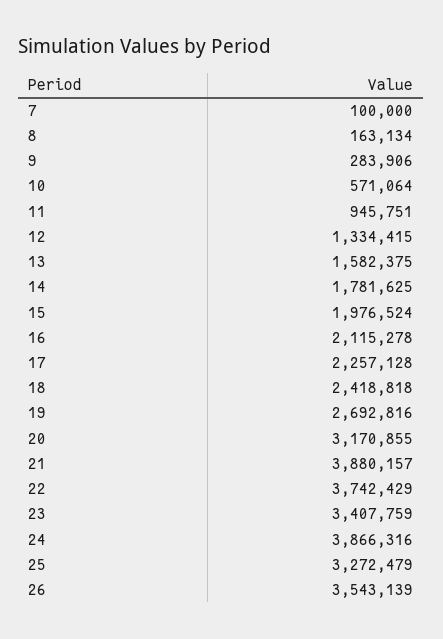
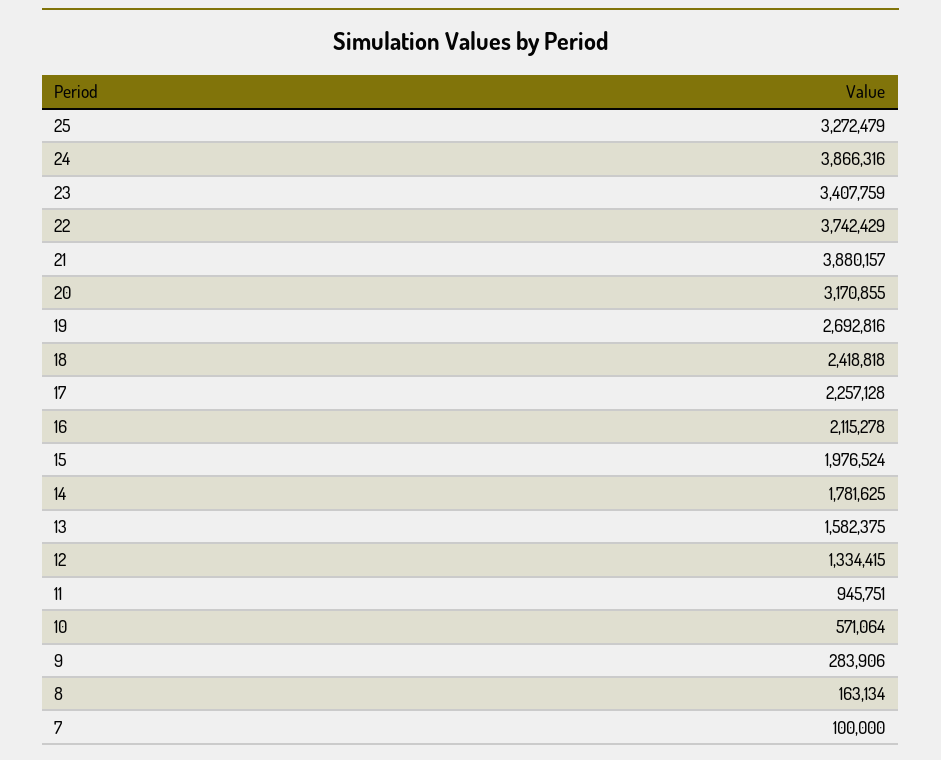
  {
    "7": 100000,
    "8": 163134,
    "9": 283906,
    "10": 571064,
    "11": 945751,
    "12": 1334415,
    "13": 1582375,
    "14": 1781625,
    "15": 1976524,
    "16": 2115278,
    "17": 2257128,
    "18": 2418818,
    "19": 2692816,
    "20": 3170855,
    "21": 3880157,
    "22": 3742429,
    "23": 3407759,
    "24": 3866316,
-   "25": 3272479,
+   "25": 3272479
-   "26": 3543139
  }

